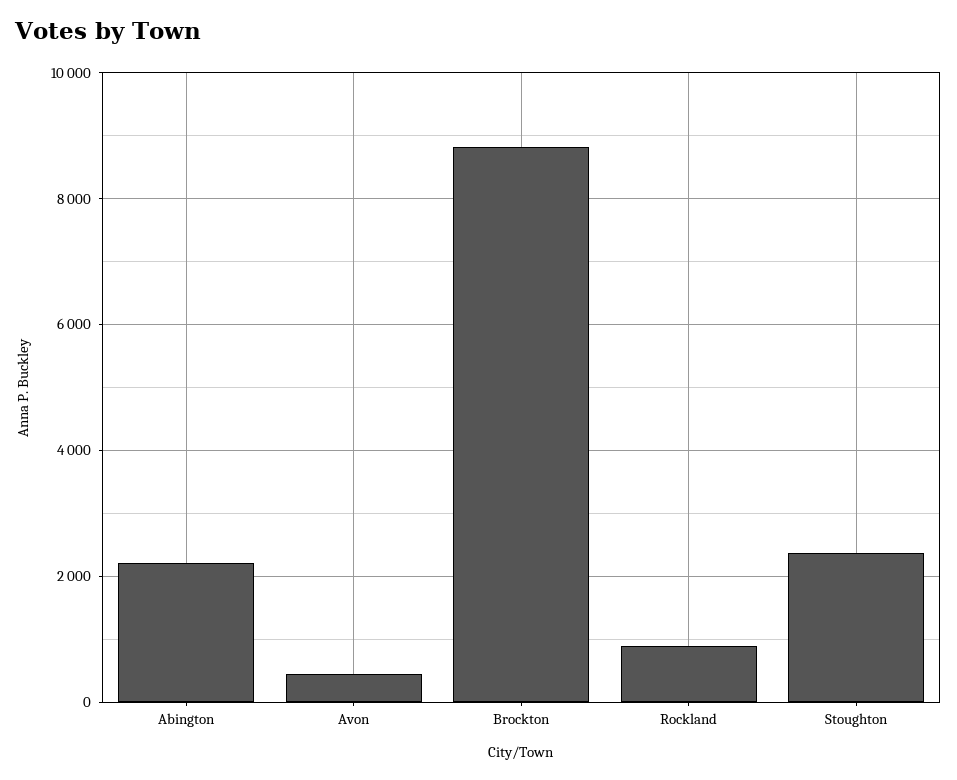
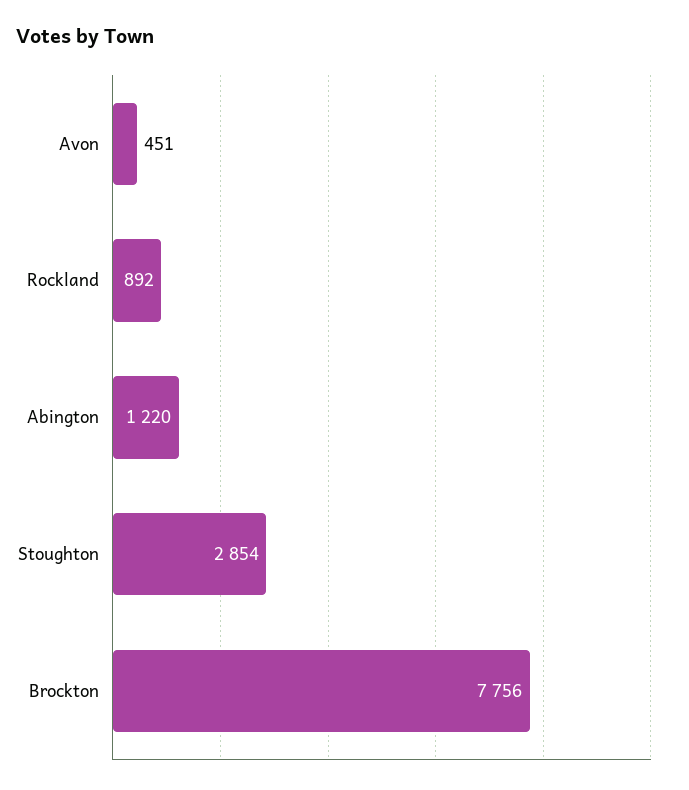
  {
-   "Abington": 2200,
+   "Abington": 1220,
    "Avon": 451,
-   "Brockton": 8800,
+   "Brockton": 7756,
    "Rockland": 892,
-   "Stoughton": 2400
+   "Stoughton": 2854
  }

